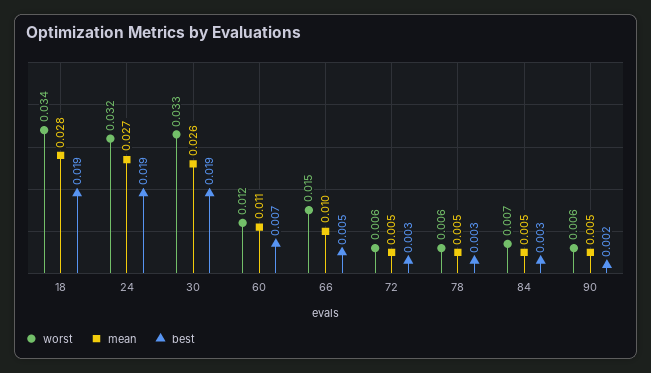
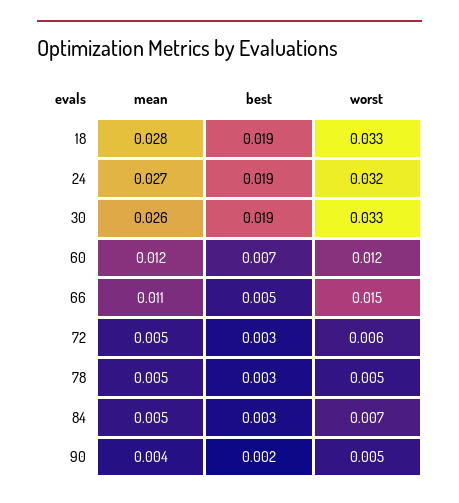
  {
    "worst": {
-     "18": 0.034,
+     "18": 0.033,
      "24": 0.032,
      "30": 0.033,
      "60": 0.012,
      "66": 0.015,
      "72": 0.006,
-     "78": 0.006,
+     "78": 0.005,
      "84": 0.007,
-     "90": 0.006
+     "90": 0.005
    },
    "mean": {
      "18": 0.028,
      "24": 0.027,
      "30": 0.026,
-     "60": 0.011,
+     "60": 0.012,
-     "66": 0.01,
+     "66": 0.011,
      "72": 0.005,
      "78": 0.005,
      "84": 0.005,
-     "90": 0.005
+     "90": 0.004
    },
    "best": {
      "18": 0.019,
      "24": 0.019,
      "30": 0.019,
      "60": 0.007,
      "66": 0.005,
      "72": 0.003,
      "78": 0.003,
      "84": 0.003,
      "90": 0.002
    }
  }

